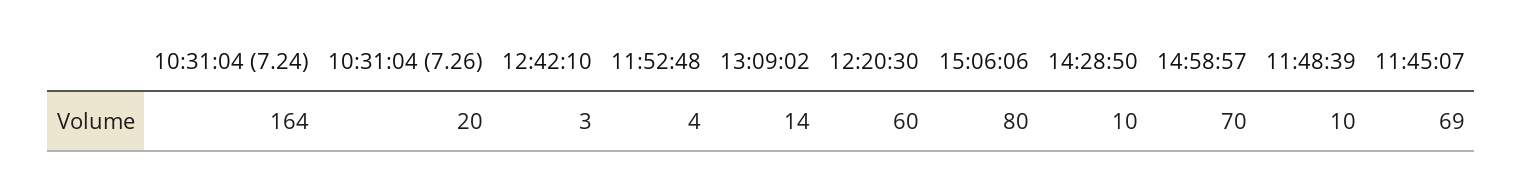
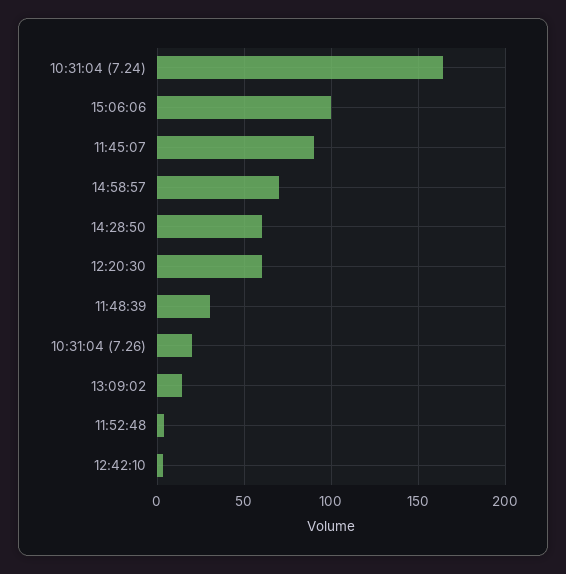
  {
    "10:31:04 (7.24)": 164,
    "10:31:04 (7.26)": 20,
    "12:42:10": 3,
    "11:52:48": 4,
    "13:09:02": 14,
    "12:20:30": 60,
-   "15:06:06": 80,
+   "15:06:06": 100,
-   "14:28:50": 10,
+   "14:28:50": 60,
    "14:58:57": 70,
-   "11:48:39": 10,
+   "11:48:39": 30,
-   "11:45:07": 69
+   "11:45:07": 90
  }

